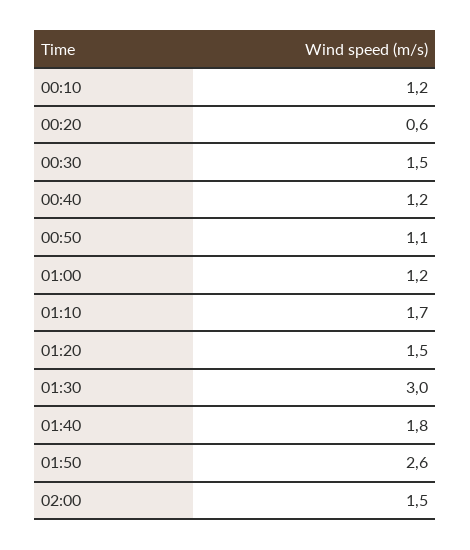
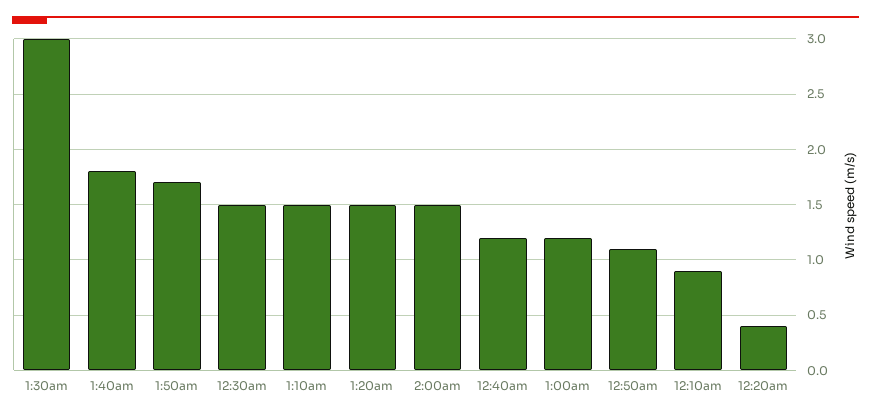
  {
-   "00:10": 1.2,
+   "00:10": 0.9,
-   "00:20": 0.6,
+   "00:20": 0.4,
    "00:30": 1.5,
    "00:40": 1.2,
    "00:50": 1.1,
    "01:00": 1.2,
-   "01:10": 1.7,
+   "01:10": 1.5,
    "01:20": 1.5,
    "01:30": 3,
    "01:40": 1.8,
-   "01:50": 2.6,
+   "01:50": 1.7,
    "02:00": 1.5
  }

